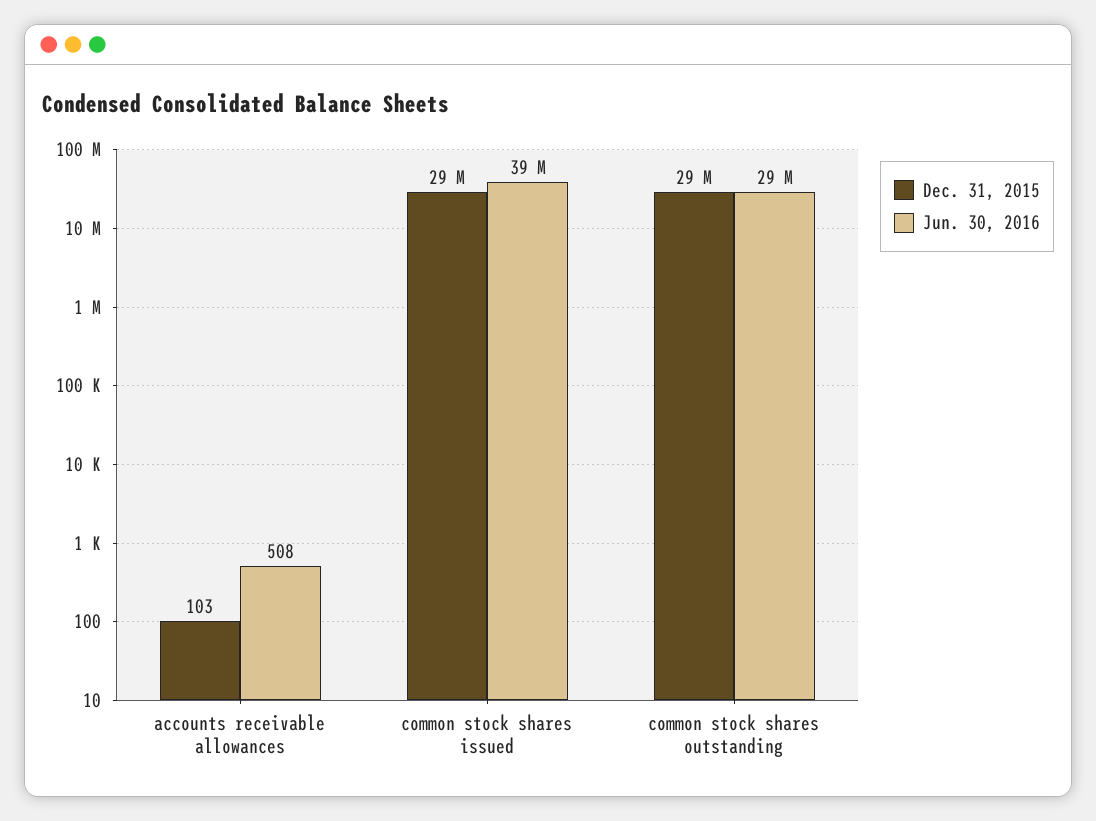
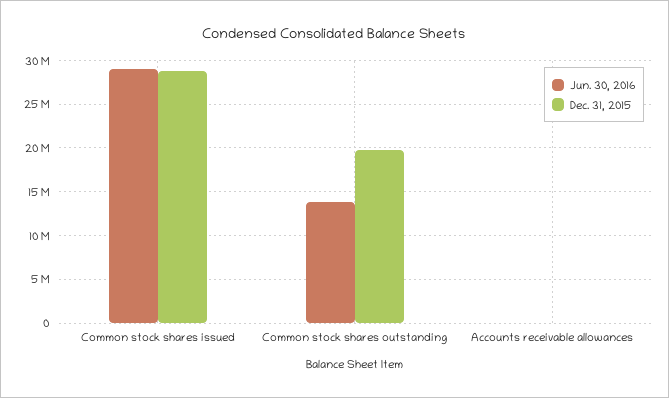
  {
    "Dec. 31, 2015": {
      "accounts receivable allowances": 103,
      "common stock shares issued": 29000000,
-     "common stock shares outstanding": 29000000
+     "common stock shares outstanding": 20000000
    },
    "Jun. 30, 2016": {
      "accounts receivable allowances": 508,
-     "common stock shares issued": 39000000,
+     "common stock shares issued": 29000000,
-     "common stock shares outstanding": 29000000
+     "common stock shares outstanding": 14000000
    }
  }

